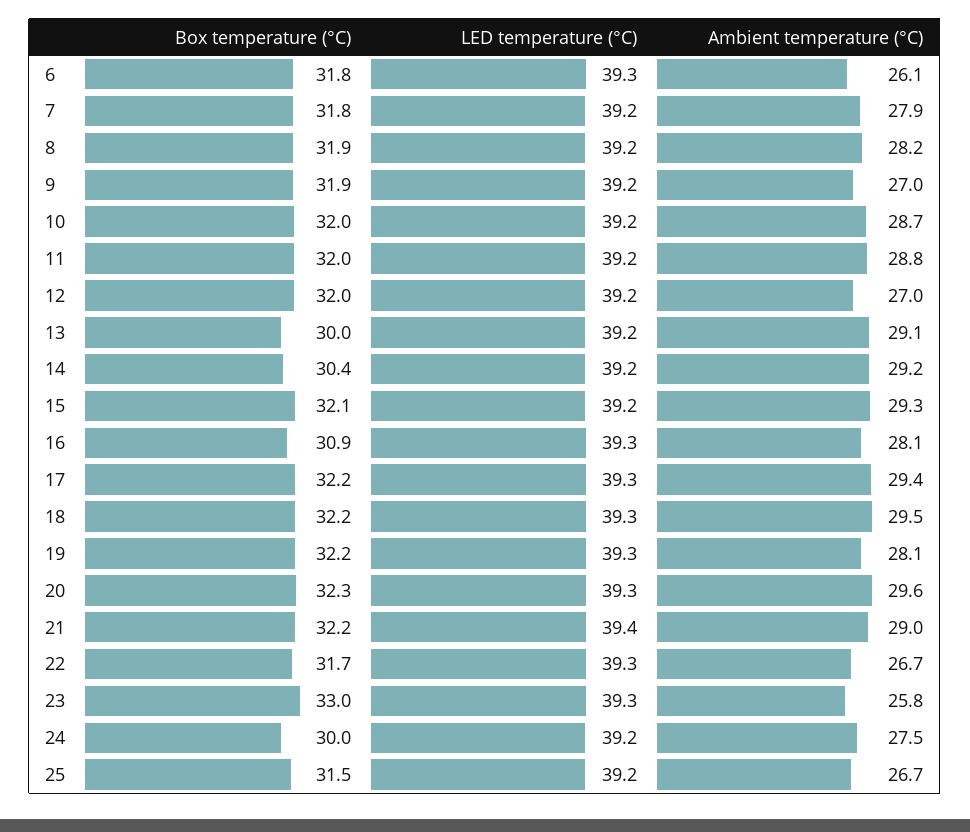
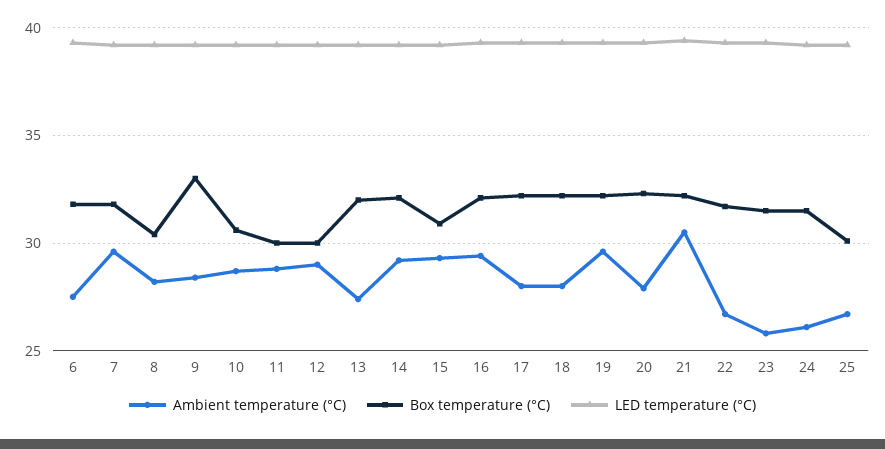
  {
    "Box temperature (°C)": {
      "6": 31.8,
      "7": 31.8,
-     "8": 31.9,
+     "8": 30.5,
-     "9": 31.9,
+     "9": 33,
-     "10": 32,
+     "10": 30.5,
-     "11": 32,
+     "11": 30,
-     "12": 32,
+     "12": 30,
-     "13": 30,
+     "13": 32,
-     "14": 30.4,
+     "14": 32,
-     "15": 32.1,
+     "15": 31,
-     "16": 30.9,
+     "16": 32,
      "17": 32.2,
      "18": 32.2,
      "19": 32.2,
      "20": 32.3,
      "21": 32.2,
      "22": 31.7,
-     "23": 33,
+     "23": 31.5,
-     "24": 30,
+     "24": 31.5,
-     "25": 31.5
+     "25": 30
    },
    "LED temperature (°C)": {
      "6": 39.3,
      "7": 39.2,
      "8": 39.2,
      "9": 39.2,
      "10": 39.2,
      "11": 39.2,
      "12": 39.2,
      "13": 39.2,
      "14": 39.2,
      "15": 39.2,
      "16": 39.3,
      "17": 39.3,
      "18": 39.3,
      "19": 39.3,
      "20": 39.3,
      "21": 39.4,
      "22": 39.3,
      "23": 39.3,
      "24": 39.2,
      "25": 39.2
    },
    "Ambient temperature (°C)": {
-     "6": 26.1,
+     "6": 27.5,
-     "7": 27.9,
+     "7": 29.5,
      "8": 28.2,
-     "9": 27,
+     "9": 28.5,
      "10": 28.7,
      "11": 28.8,
-     "12": 27,
+     "12": 29,
-     "13": 29.1,
+     "13": 27.5,
      "14": 29.2,
      "15": 29.3,
-     "16": 28.1,
+     "16": 29.5,
-     "17": 29.4,
+     "17": 28,
-     "18": 29.5,
+     "18": 28,
-     "19": 28.1,
+     "19": 29.5,
-     "20": 29.6,
+     "20": 28,
-     "21": 29,
+     "21": 30.5,
      "22": 26.7,
      "23": 25.8,
-     "24": 27.5,
+     "24": 26,
      "25": 26.7
    }
  }

